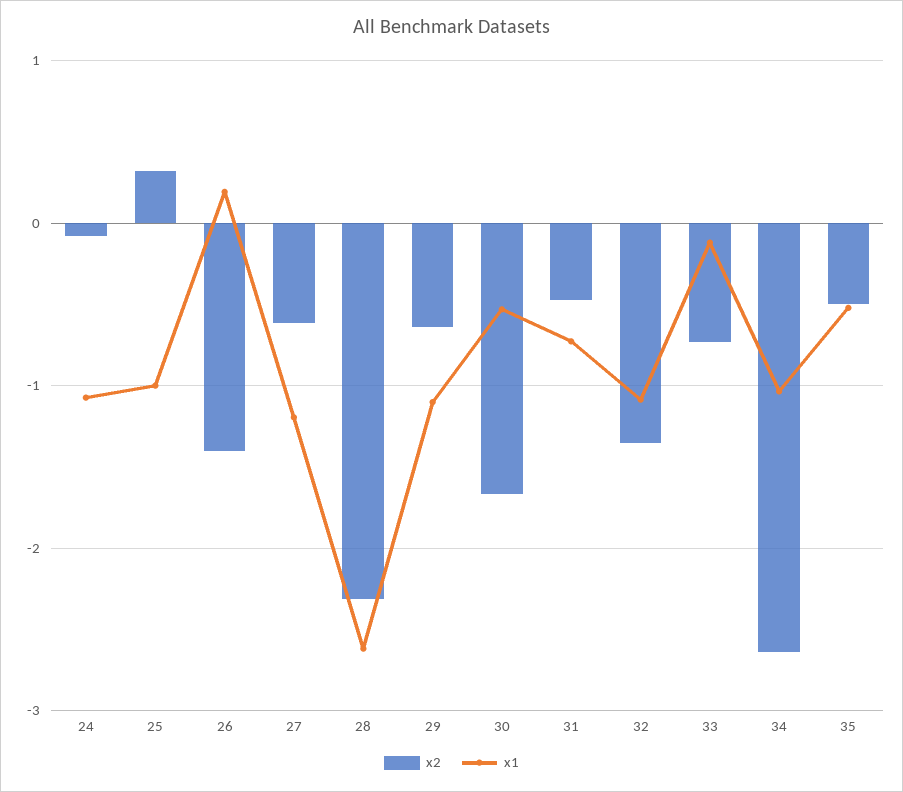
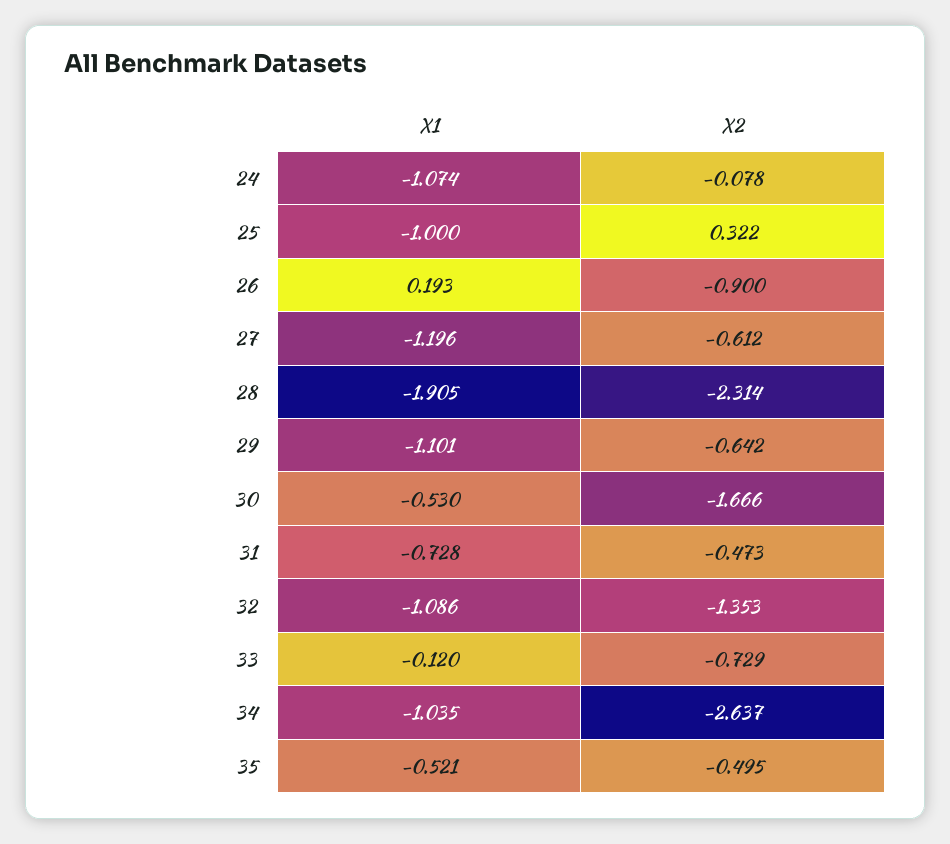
  {
    "x2": {
      "24": -0.078,
      "25": 0.322,
-     "26": -1.4,
+     "26": -0.9,
      "27": -0.612,
      "28": -2.314,
      "29": -0.642,
      "30": -1.666,
      "31": -0.473,
      "32": -1.353,
      "33": -0.729,
      "34": -2.637,
      "35": -0.495
    },
    "x1": {
      "24": -1.074,
      "25": -1,
      "26": 0.193,
      "27": -1.196,
-     "28": -2.6,
+     "28": -1.905,
      "29": -1.101,
      "30": -0.53,
      "31": -0.728,
      "32": -1.086,
      "33": -0.12,
      "34": -1.035,
      "35": -0.521
    }
  }

